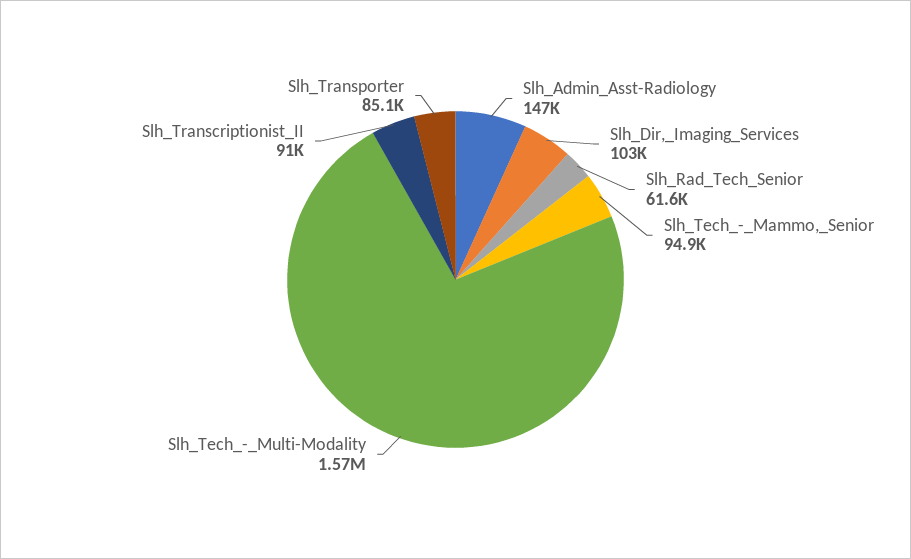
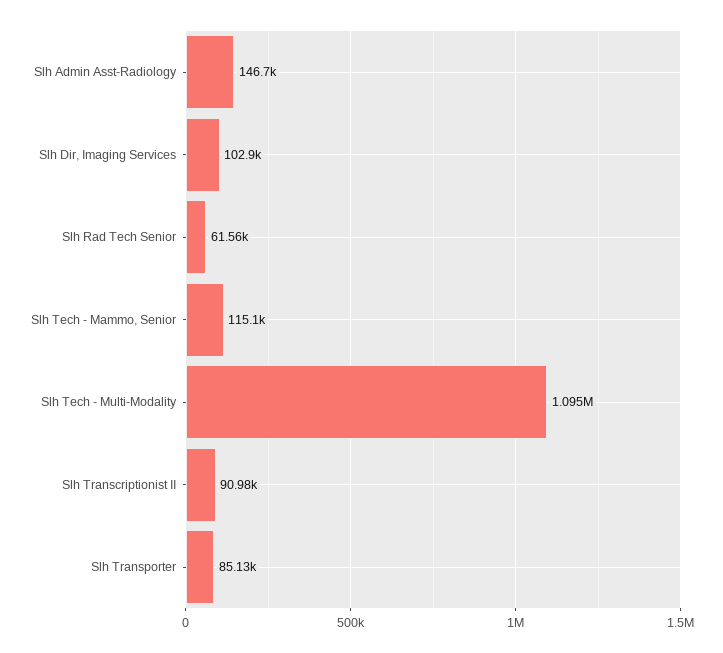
  {
    "Slh_Admin_Asst-Radiology": 146700,
    "Slh_Dir,_Imaging_Services": 102900,
    "Slh_Rad_Tech_Senior": 61560,
-   "Slh_Tech_-_Mammo,_Senior": 94900,
+   "Slh_Tech_-_Mammo,_Senior": 115100,
-   "Slh_Tech_-_Multi-Modality": 1570000,
+   "Slh_Tech_-_Multi-Modality": 1095000,
    "Slh_Transcriptionist_II": 90980,
    "Slh_Transporter": 85130
  }

